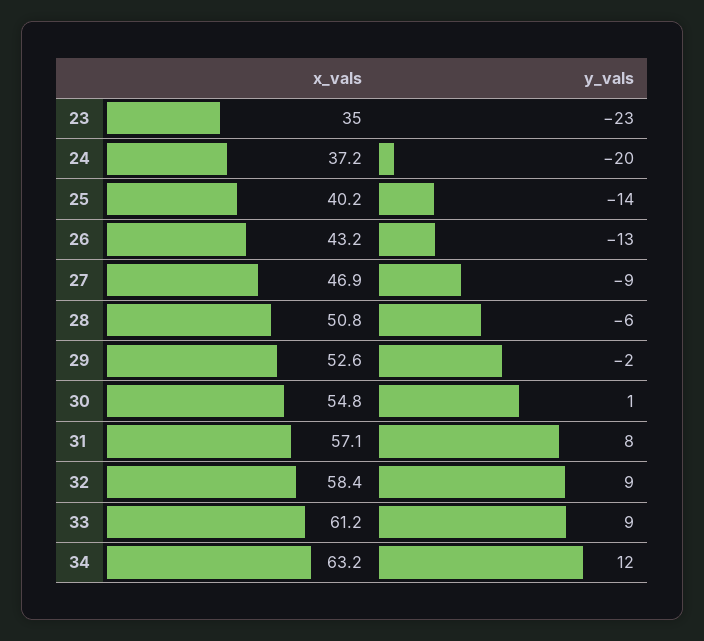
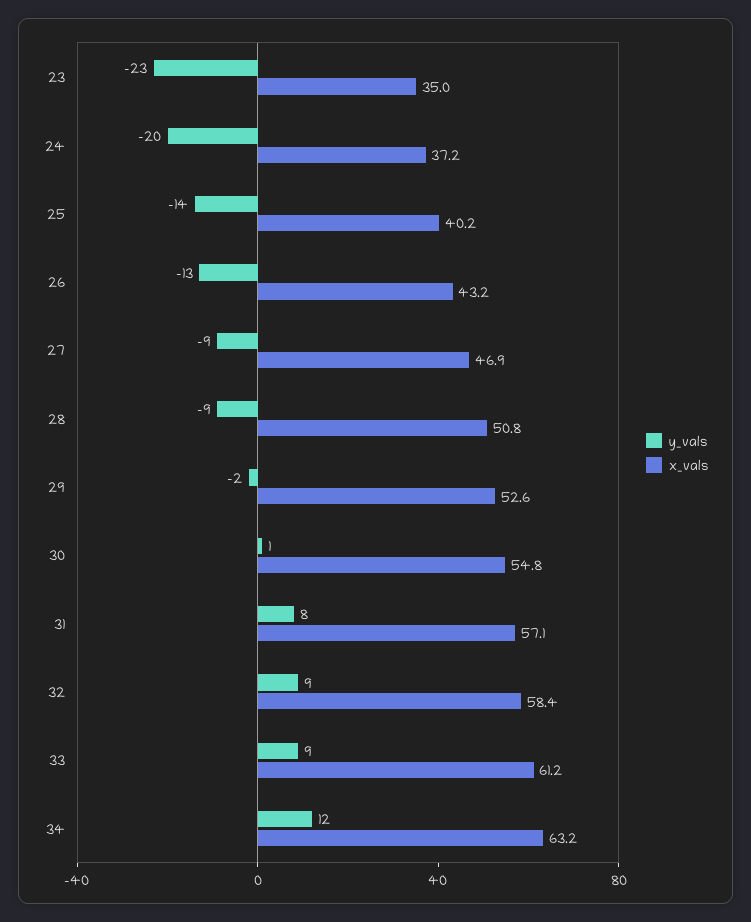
  {
    "x_vals": {
      "23": 35,
      "24": 37.2,
      "25": 40.2,
      "26": 43.2,
      "27": 46.9,
      "28": 50.8,
      "29": 52.6,
      "30": 54.8,
      "31": 57.1,
      "32": 58.4,
      "33": 61.2,
      "34": 63.2
    },
    "y_vals": {
      "23": -23,
      "24": -20,
      "25": -14,
      "26": -13,
      "27": -9,
-     "28": -6,
+     "28": -9,
      "29": -2,
      "30": 1,
      "31": 8,
      "32": 9,
      "33": 9,
      "34": 12
    }
  }

